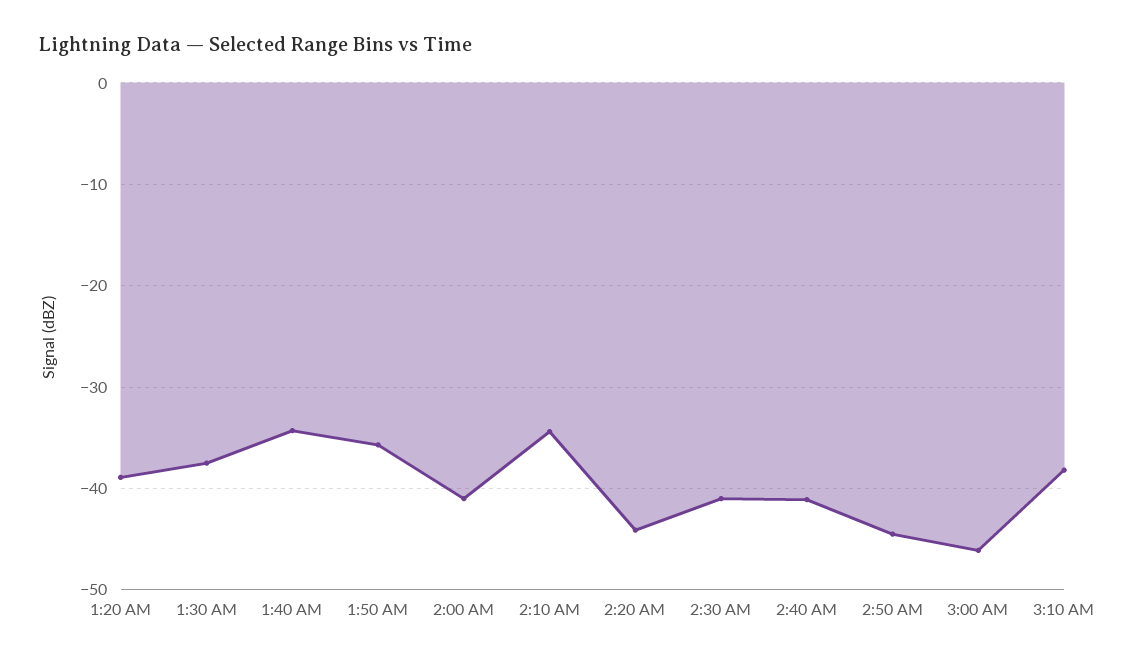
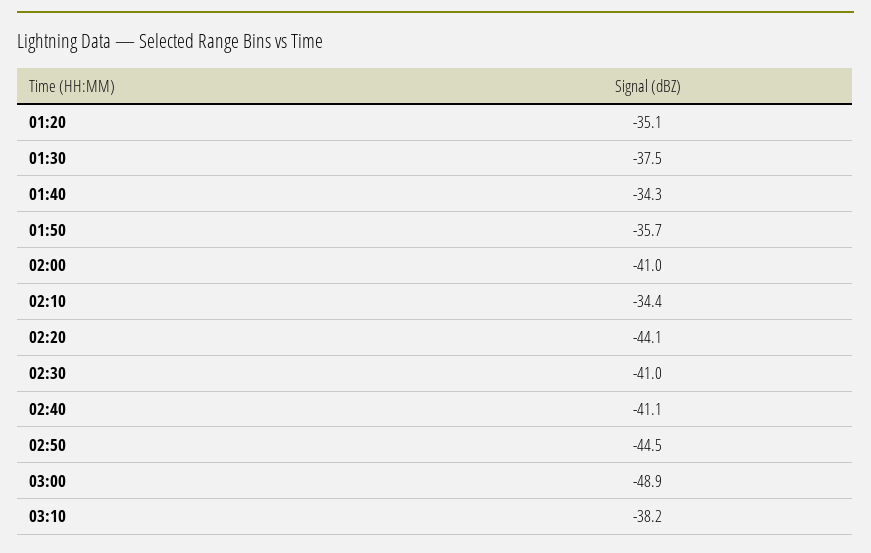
  {
-   "1:20 AM": -39,
+   "1:20 AM": -35.1,
    "1:30 AM": -37.5,
    "1:40 AM": -34.3,
    "1:50 AM": -35.7,
    "2:00 AM": -41,
    "2:10 AM": -34.4,
    "2:20 AM": -44.1,
    "2:30 AM": -41,
    "2:40 AM": -41.1,
    "2:50 AM": -44.5,
-   "3:00 AM": -46,
+   "3:00 AM": -48.9,
    "3:10 AM": -38.2
  }

